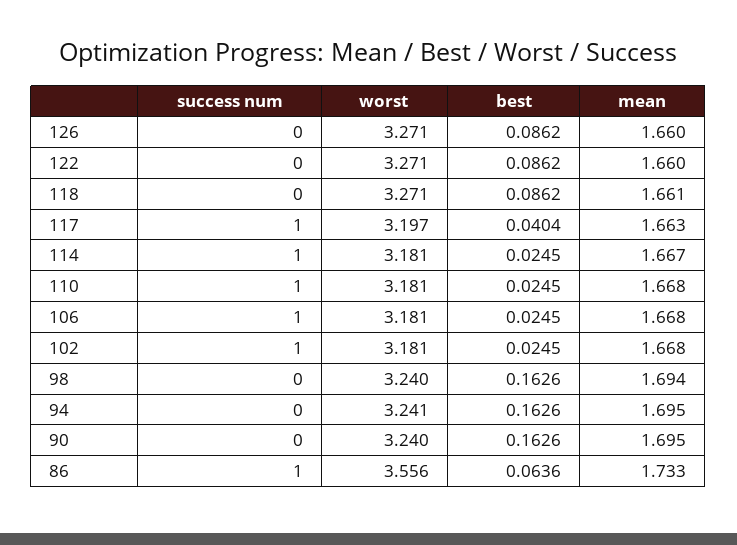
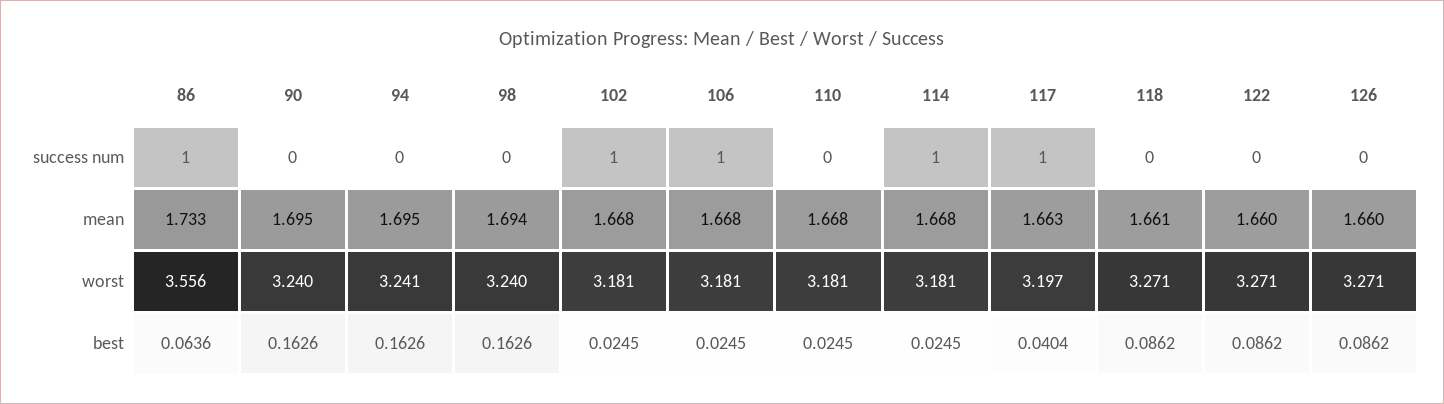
  {
    "success num": {
      "126": 0,
      "122": 0,
      "118": 0,
      "117": 1,
      "114": 1,
-     "110": 1,
+     "110": 0,
      "106": 1,
      "102": 1,
      "98": 0,
      "94": 0,
      "90": 0,
      "86": 1
    },
    "worst": {
      "126": 3.271,
      "122": 3.271,
      "118": 3.271,
      "117": 3.197,
      "114": 3.181,
      "110": 3.181,
      "106": 3.181,
      "102": 3.181,
      "98": 3.24,
      "94": 3.241,
      "90": 3.24,
      "86": 3.556
    },
    "best": {
      "126": 0.0862,
      "122": 0.0862,
      "118": 0.0862,
      "117": 0.0404,
      "114": 0.0245,
      "110": 0.0245,
      "106": 0.0245,
      "102": 0.0245,
      "98": 0.1626,
      "94": 0.1626,
      "90": 0.1626,
      "86": 0.0636
    },
    "mean": {
      "126": 1.66,
      "122": 1.66,
      "118": 1.661,
      "117": 1.663,
-     "114": 1.667,
+     "114": 1.668,
      "110": 1.668,
      "106": 1.668,
      "102": 1.668,
      "98": 1.694,
      "94": 1.695,
      "90": 1.695,
      "86": 1.733
    }
  }

